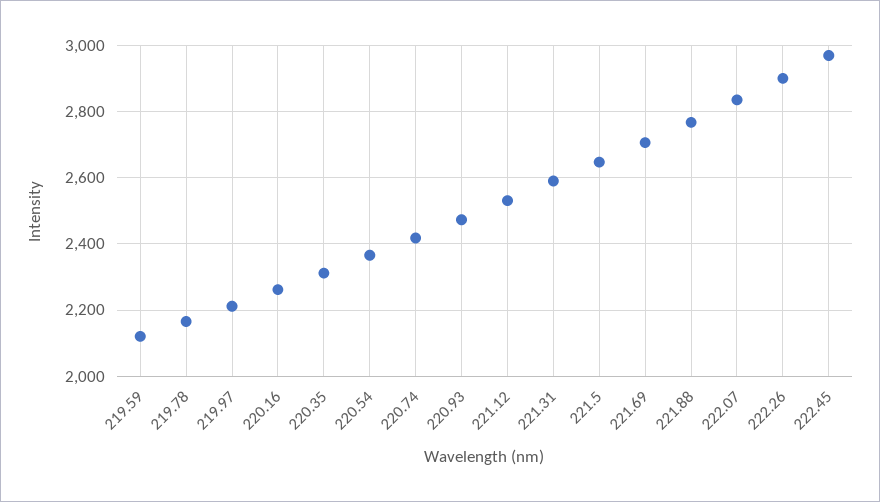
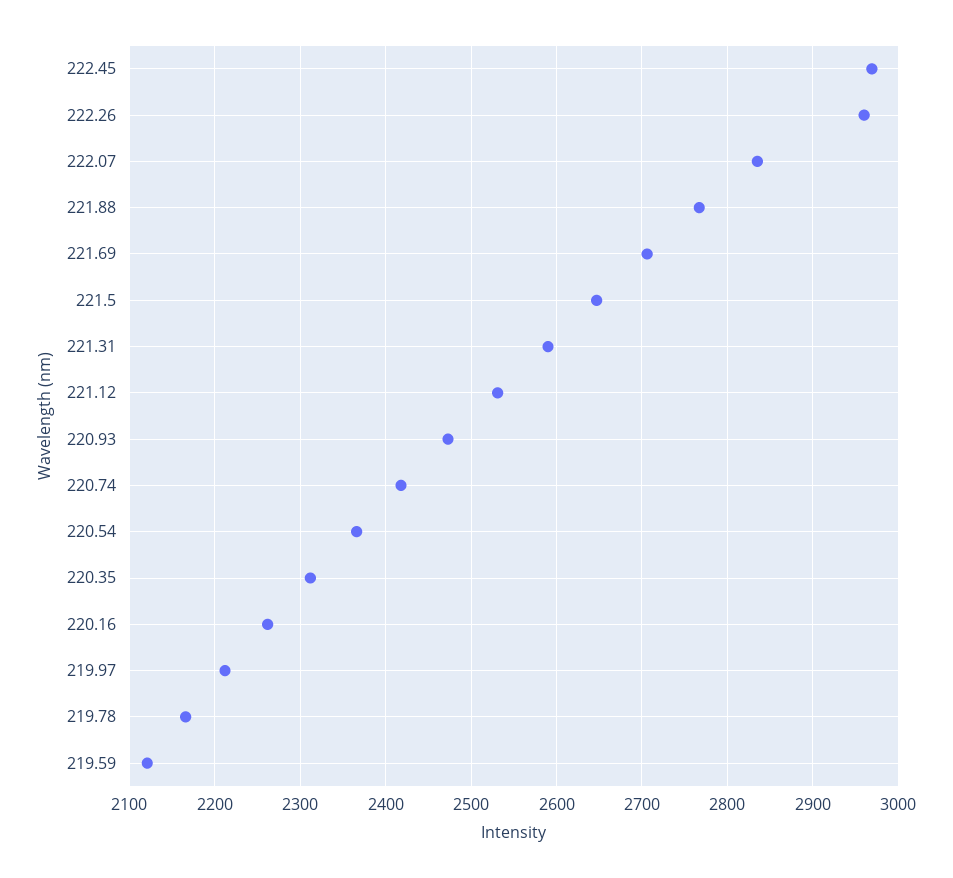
  {
    "219.59": 2120,
    "219.78": 2170,
    "219.97": 2210,
    "220.16": 2260,
    "220.35": 2310,
    "220.54": 2370,
    "220.74": 2420,
    "220.93": 2470,
    "221.12": 2530,
    "221.31": 2590,
    "221.5": 2650,
    "221.69": 2710,
    "221.88": 2770,
    "222.07": 2840,
-   "222.26": 2900,
+   "222.26": 2960,
    "222.45": 2970
  }

